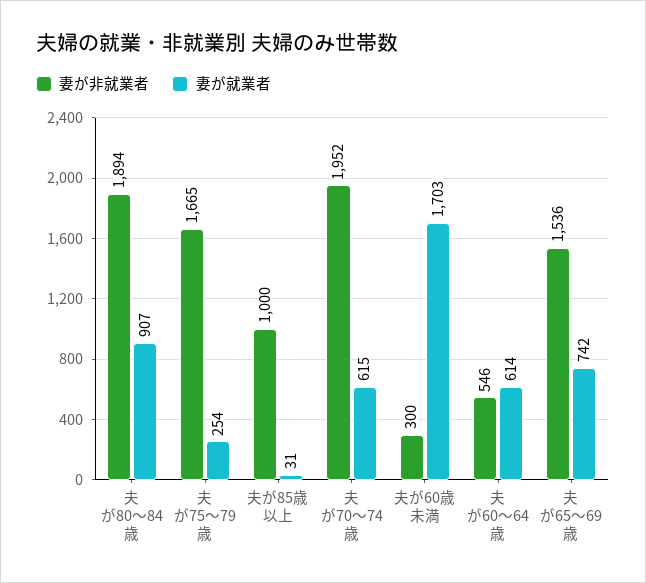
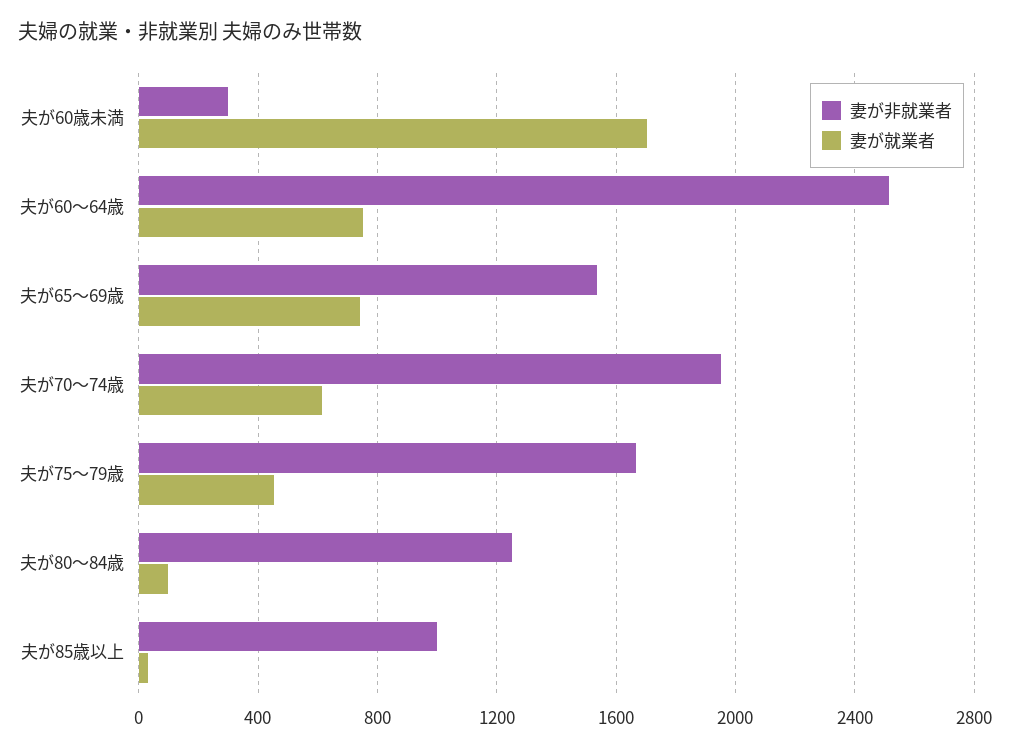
  {
    "妻が非就業者": {
-     "夫が80～84歳": 1894,
+     "夫が80～84歳": 1250,
      "夫が75～79歳": 1665,
      "夫が85歳以上": 1000,
      "夫が70～74歳": 1952,
      "夫が60歳未満": 300,
-     "夫が60～64歳": 546,
+     "夫が60～64歳": 2500,
      "夫が65～69歳": 1536
    },
    "妻が就業者": {
-     "夫が80～84歳": 907,
+     "夫が80～84歳": 100,
-     "夫が75～79歳": 254,
+     "夫が75～79歳": 450,
      "夫が85歳以上": 31,
      "夫が70～74歳": 615,
      "夫が60歳未満": 1703,
-     "夫が60～64歳": 614,
+     "夫が60～64歳": 750,
      "夫が65～69歳": 742
    }
  }

